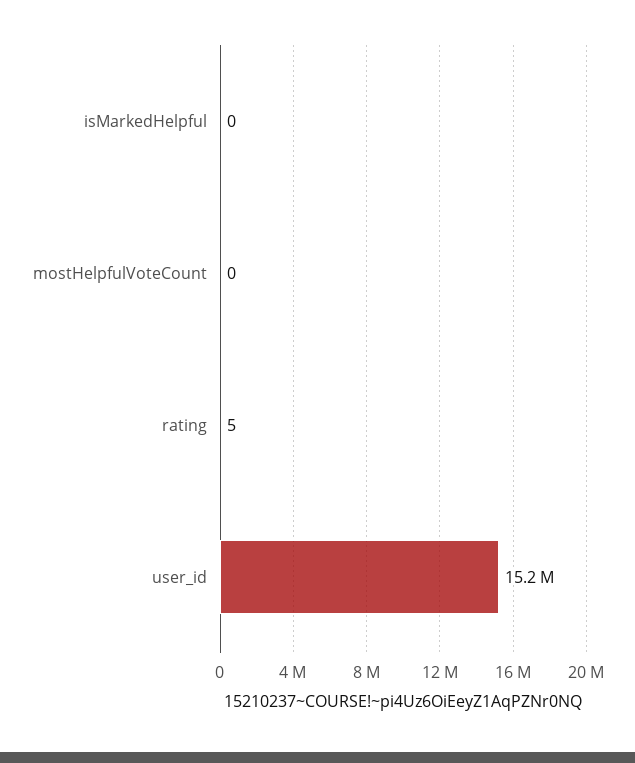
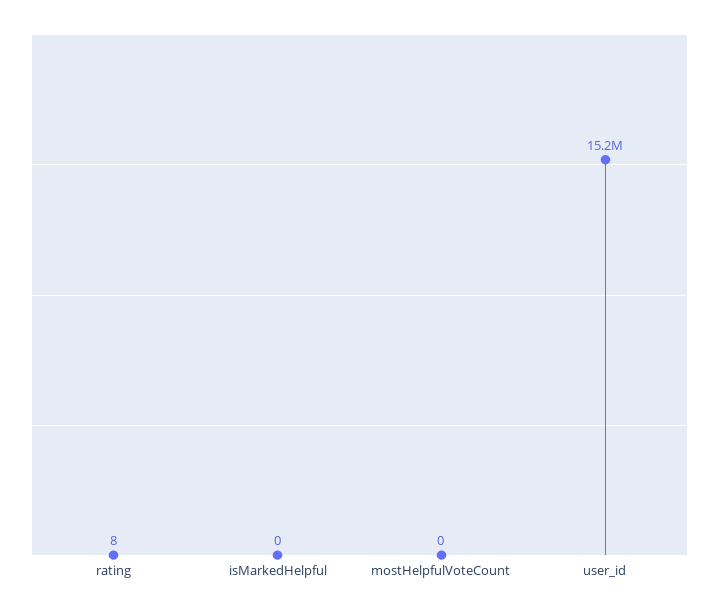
  {
    "isMarkedHelpful": 0,
    "mostHelpfulVoteCount": 0,
-   "rating": 5,
+   "rating": 8,
    "user_id": 15200000
  }

